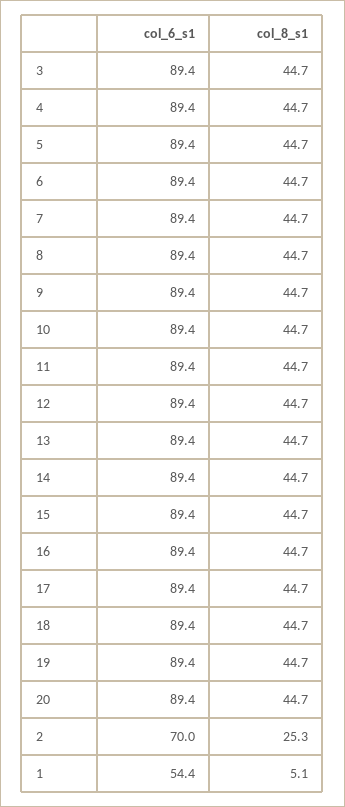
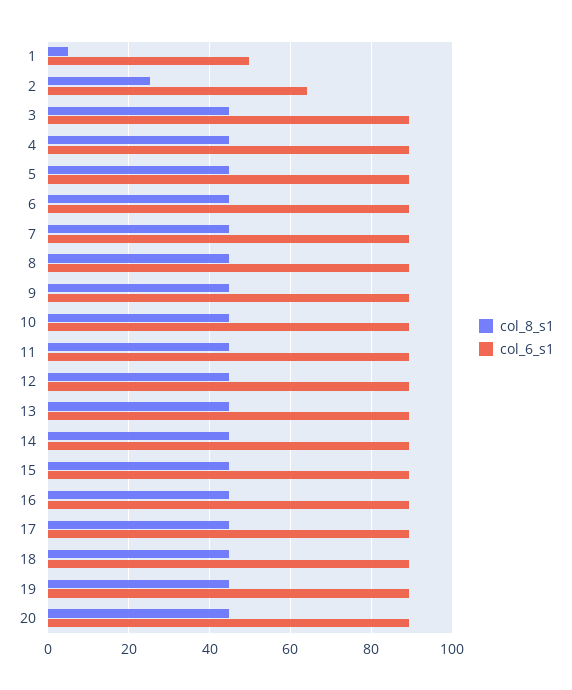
  {
    "col_6_s1": {
      "3": 89.4,
      "4": 89.4,
      "5": 89.4,
      "6": 89.4,
      "7": 89.4,
      "8": 89.4,
      "9": 89.4,
      "10": 89.4,
      "11": 89.4,
      "12": 89.4,
      "13": 89.4,
      "14": 89.4,
      "15": 89.4,
      "16": 89.4,
      "17": 89.4,
      "18": 89.4,
      "19": 89.4,
      "20": 89.4,
-     "2": 70,
+     "2": 64,
-     "1": 54.4
+     "1": 50
    },
    "col_8_s1": {
      "3": 44.7,
      "4": 44.7,
      "5": 44.7,
      "6": 44.7,
      "7": 44.7,
      "8": 44.7,
      "9": 44.7,
      "10": 44.7,
      "11": 44.7,
      "12": 44.7,
      "13": 44.7,
      "14": 44.7,
      "15": 44.7,
      "16": 44.7,
      "17": 44.7,
      "18": 44.7,
      "19": 44.7,
      "20": 44.7,
      "2": 25.3,
      "1": 5.1
    }
  }

